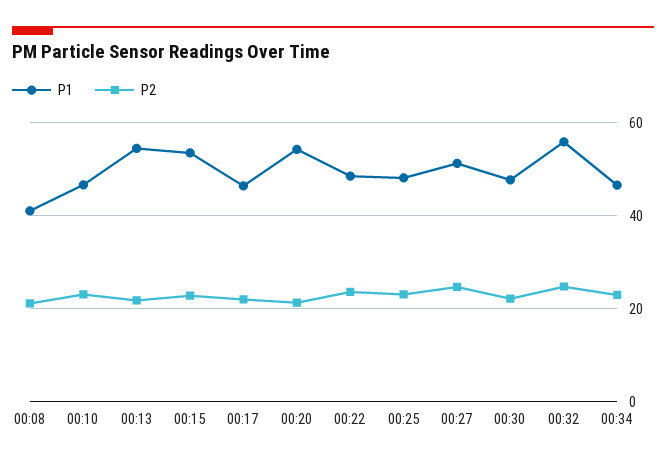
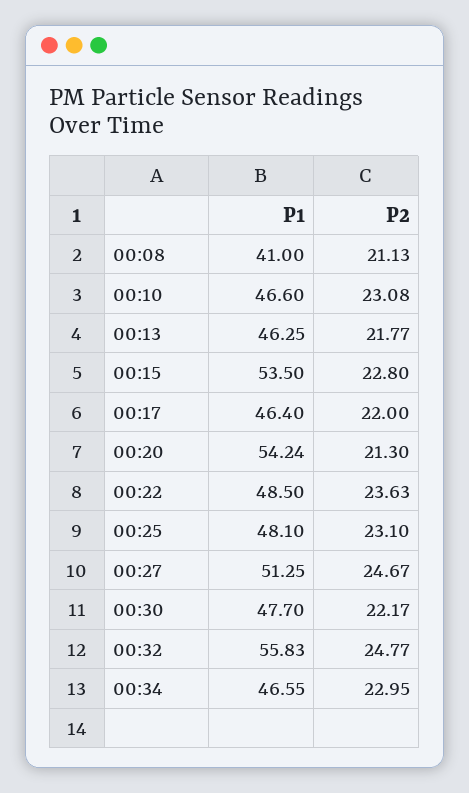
  {
    "P1": {
      "00:08": 41,
      "00:10": 46.6,
-     "00:13": 54,
+     "00:13": 46.25,
      "00:15": 53.5,
      "00:17": 46.4,
      "00:20": 54.24,
      "00:22": 48.5,
      "00:25": 48.1,
      "00:27": 51.25,
      "00:30": 47.7,
      "00:32": 55.83,
      "00:34": 46.55
    },
    "P2": {
      "00:08": 21.13,
      "00:10": 23.08,
      "00:13": 21.77,
      "00:15": 22.8,
      "00:17": 22,
      "00:20": 21.3,
      "00:22": 23.63,
      "00:25": 23.1,
      "00:27": 24.67,
      "00:30": 22.17,
      "00:32": 24.77,
      "00:34": 22.95
    }
  }

